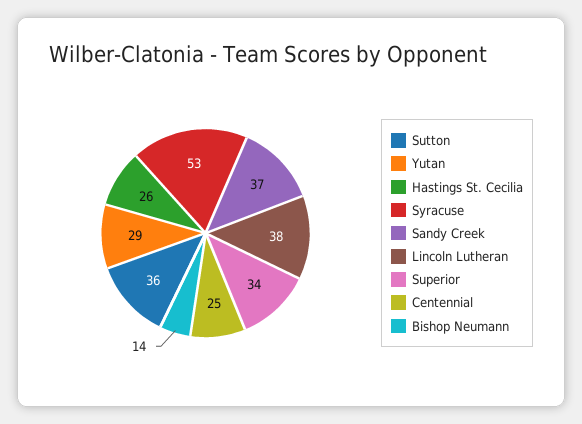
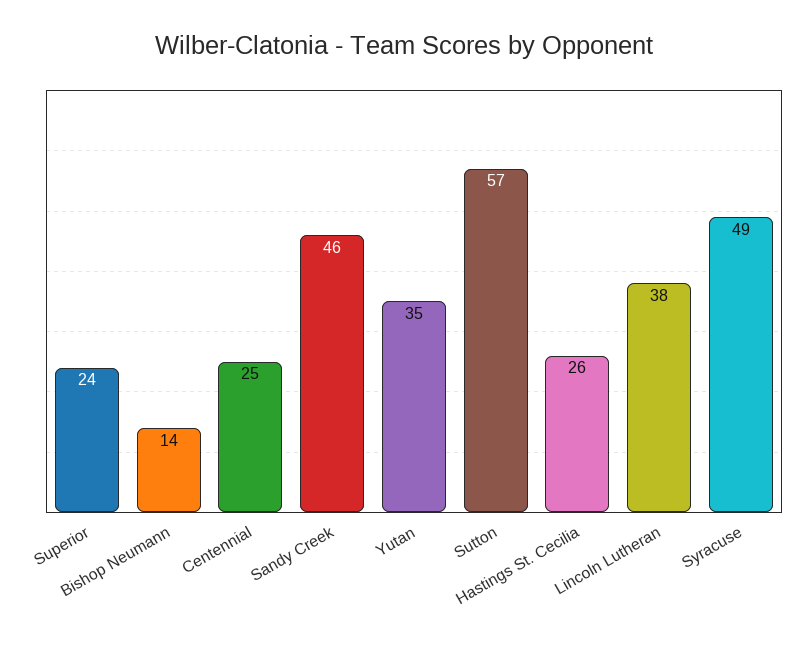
  {
-   "Sutton": 36,
+   "Sutton": 57,
-   "Yutan": 29,
+   "Yutan": 35,
    "Hastings St. Cecilia": 26,
-   "Syracuse": 53,
+   "Syracuse": 49,
-   "Sandy Creek": 37,
+   "Sandy Creek": 46,
    "Lincoln Lutheran": 38,
-   "Superior": 34,
+   "Superior": 24,
    "Centennial": 25,
    "Bishop Neumann": 14
  }

